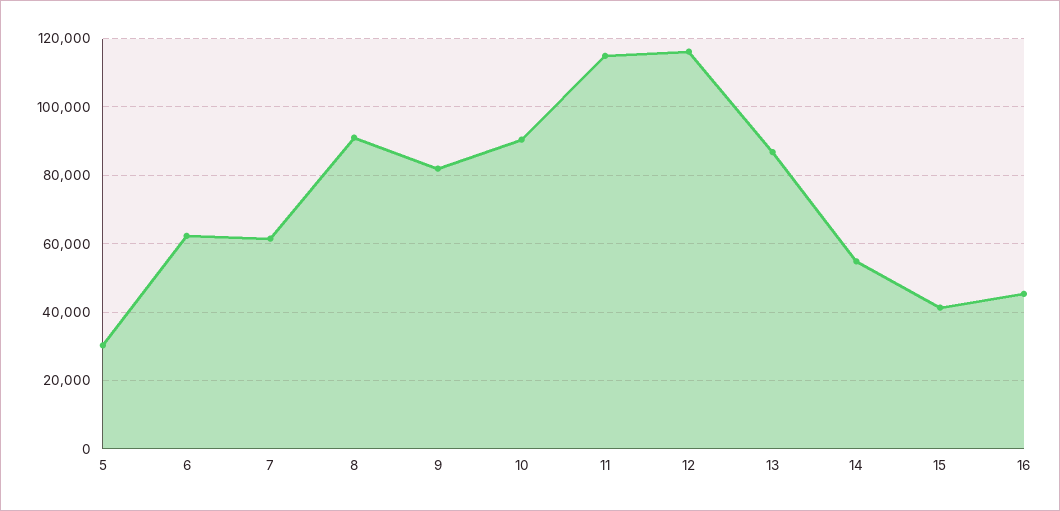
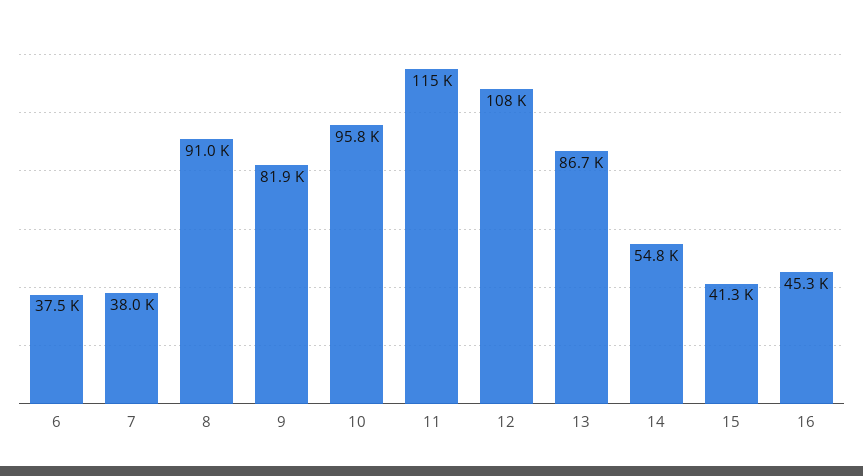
  {
-   "5": 30000,
-   "6": 62000,
+   "6": 37500,
-   "7": 62000,
+   "7": 38000,
    "8": 91000,
    "9": 81900,
-   "10": 90000,
+   "10": 95800,
    "11": 115000,
-   "12": 116000,
+   "12": 108000,
    "13": 86700,
    "14": 54800,
    "15": 41300,
    "16": 45300
  }

